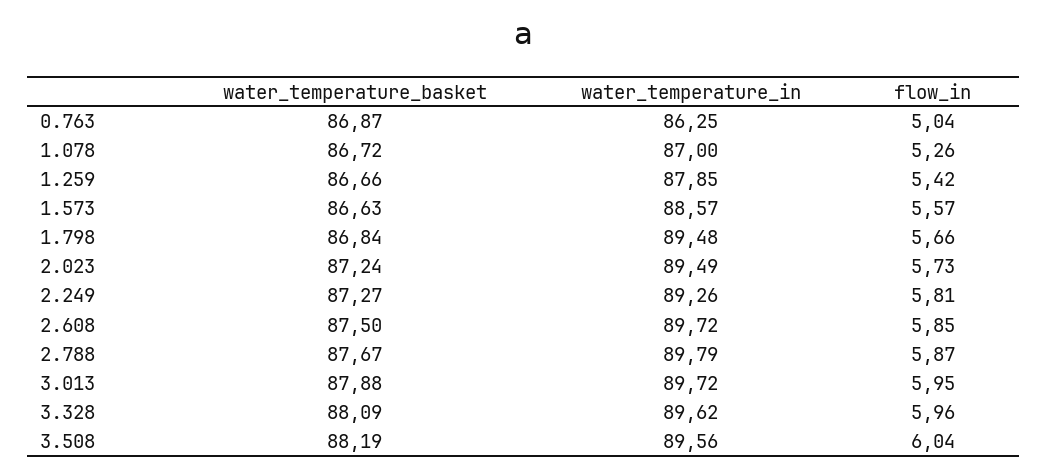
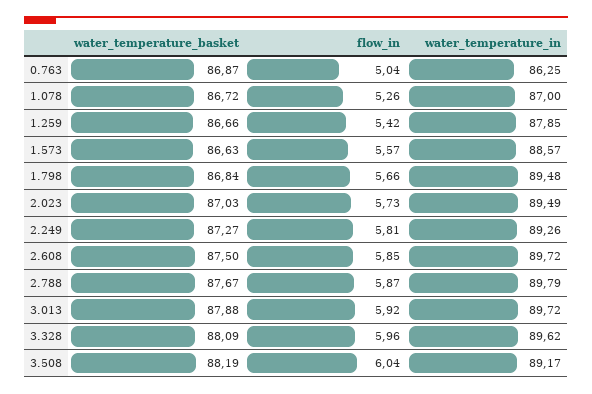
  {
    "water_temperature_basket": {
      "0.763": 86.87,
      "1.078": 86.72,
      "1.259": 86.66,
      "1.573": 86.63,
      "1.798": 86.84,
-     "2.023": 87.24,
+     "2.023": 87.03,
      "2.249": 87.27,
      "2.608": 87.5,
      "2.788": 87.67,
      "3.013": 87.88,
      "3.328": 88.09,
      "3.508": 88.19
    },
    "water_temperature_in": {
      "0.763": 86.25,
      "1.078": 87,
      "1.259": 87.85,
      "1.573": 88.57,
      "1.798": 89.48,
      "2.023": 89.49,
      "2.249": 89.26,
      "2.608": 89.72,
      "2.788": 89.79,
      "3.013": 89.72,
      "3.328": 89.62,
-     "3.508": 89.56
+     "3.508": 89.17
    },
    "flow_in": {
      "0.763": 5.04,
      "1.078": 5.26,
      "1.259": 5.42,
      "1.573": 5.57,
      "1.798": 5.66,
      "2.023": 5.73,
      "2.249": 5.81,
      "2.608": 5.85,
      "2.788": 5.87,
-     "3.013": 5.95,
+     "3.013": 5.92,
      "3.328": 5.96,
      "3.508": 6.04
    }
  }

